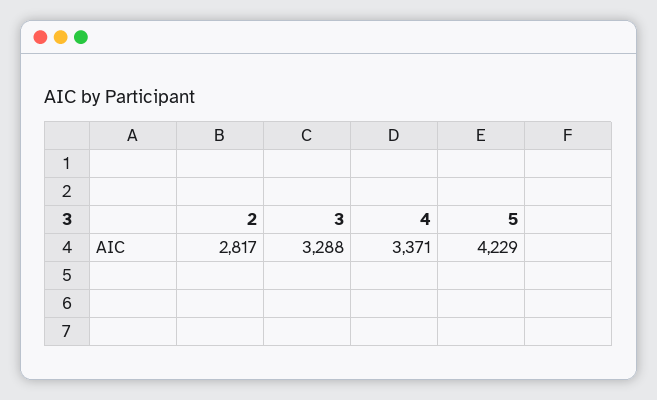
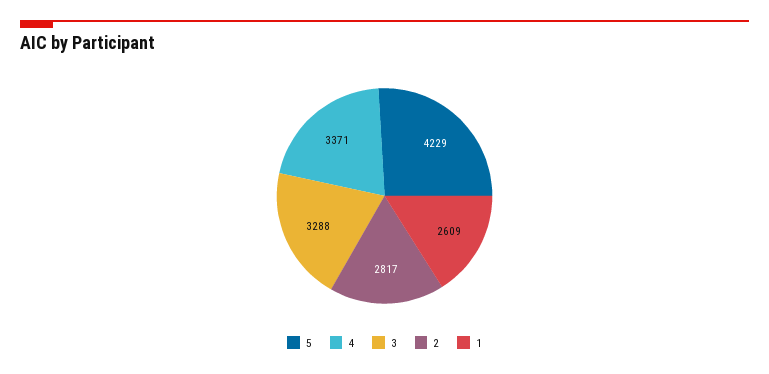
  {
    "2": 2817,
    "3": 3288,
    "4": 3371,
-   "5": 4229
+   "5": 4229,
+   "1": 2609
  }

